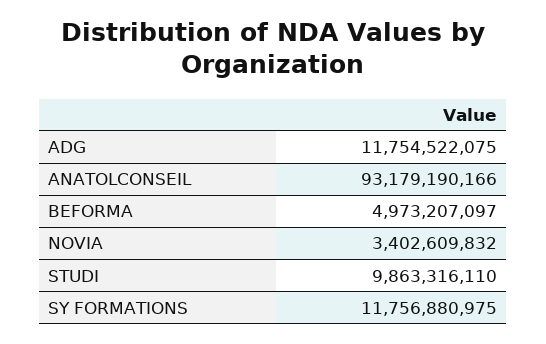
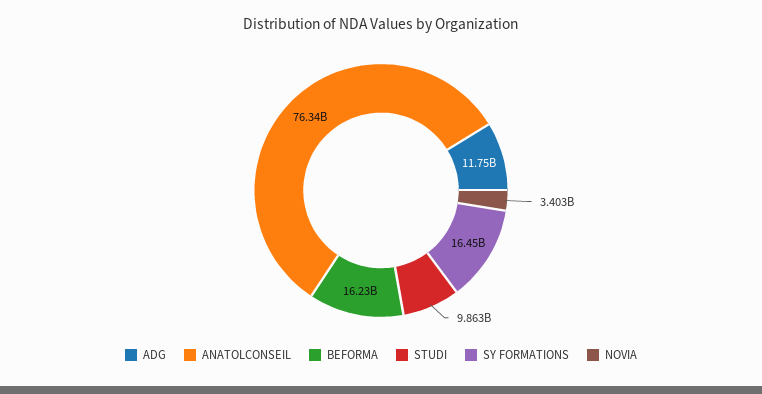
  {
    "ADG": 11754522075,
-   "ANATOLCONSEIL": 93179190166,
+   "ANATOLCONSEIL": 76340000000,
-   "BEFORMA": 4973207097,
+   "BEFORMA": 16230000000,
    "NOVIA": 3402609832,
    "STUDI": 9863316110,
-   "SY FORMATIONS": 11756880975
+   "SY FORMATIONS": 16450000000
  }

